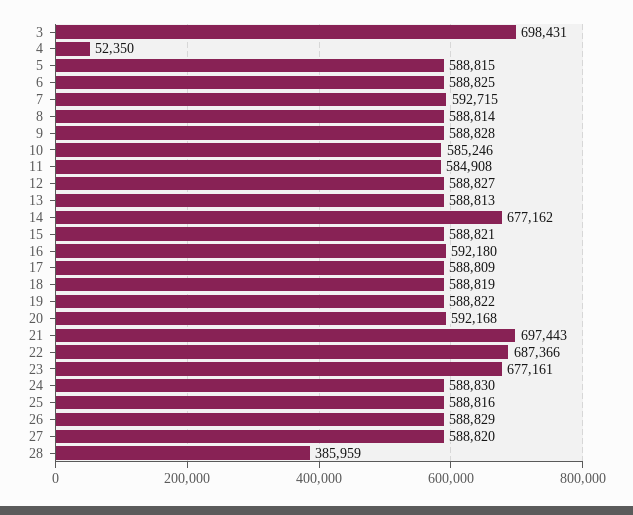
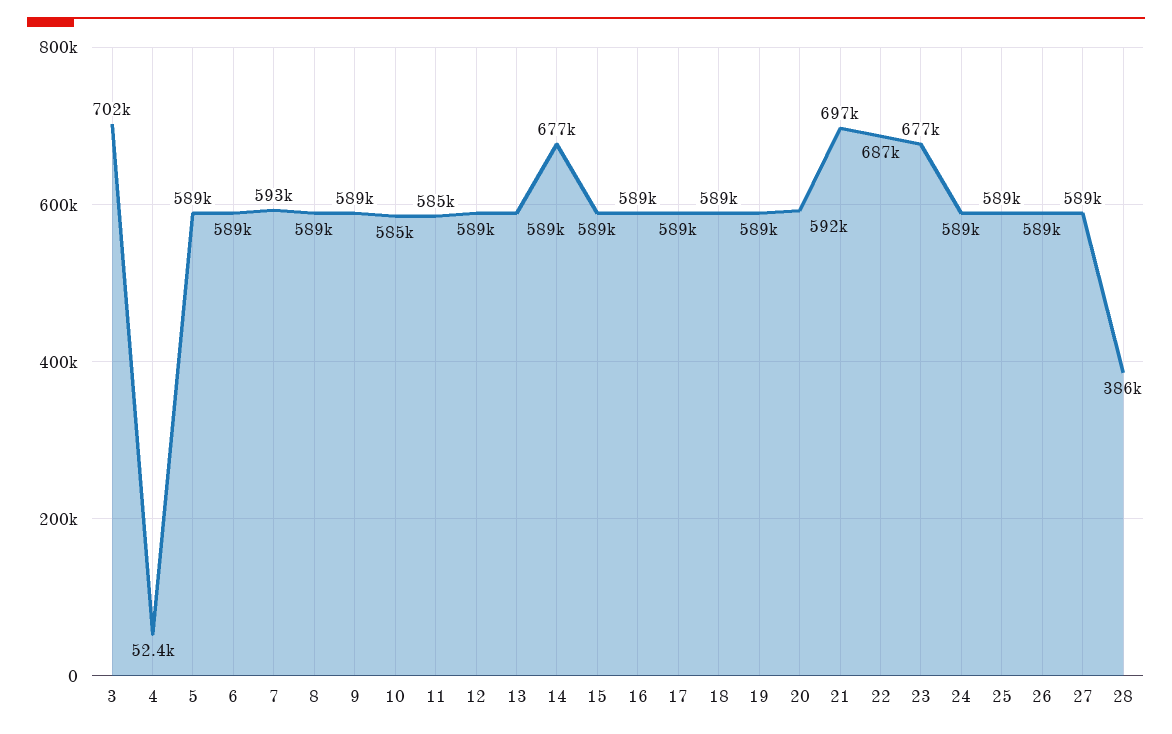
  {
-   "3": 698431,
+   "3": 702000,
    "4": 52350,
    "5": 588815,
    "6": 588825,
    "7": 592715,
    "8": 588814,
    "9": 588828,
    "10": 585246,
    "11": 584908,
    "12": 588827,
    "13": 588813,
    "14": 677162,
    "15": 588821,
-   "16": 592180,
+   "16": 589000,
    "17": 588809,
    "18": 588819,
    "19": 588822,
    "20": 592168,
    "21": 697443,
    "22": 687366,
    "23": 677161,
    "24": 588830,
    "25": 588816,
    "26": 588829,
    "27": 588820,
    "28": 385959
  }

